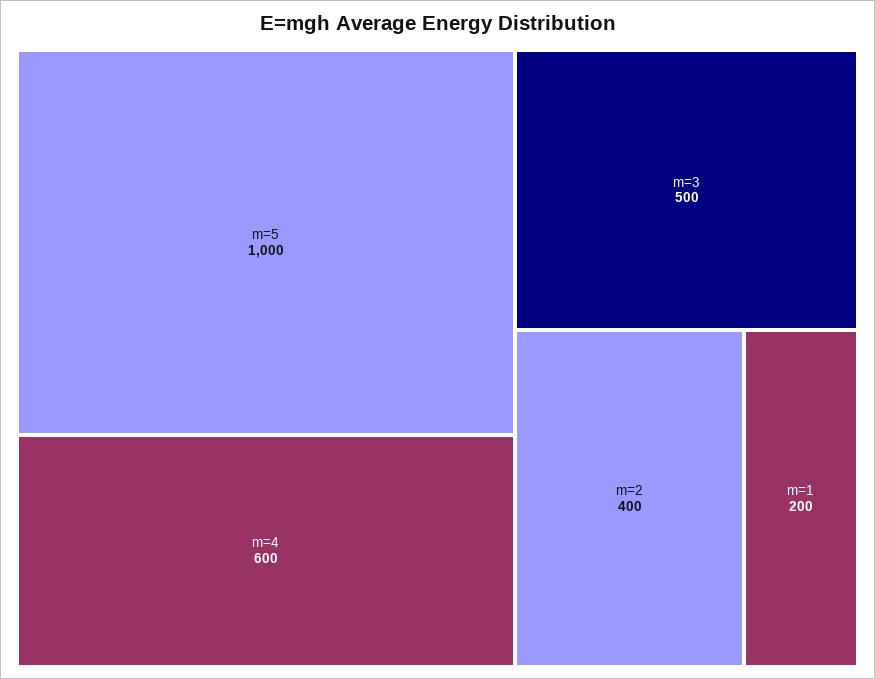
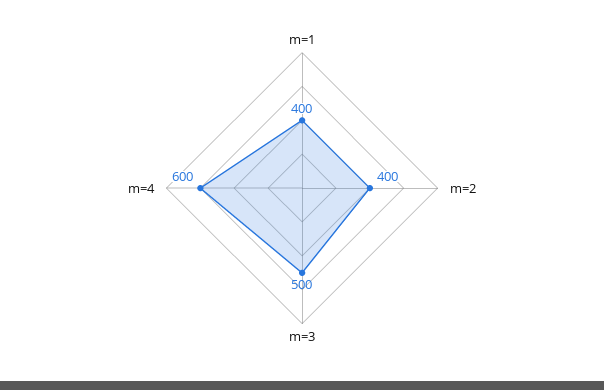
  {
-   "m=5": 1000,
    "m=4": 600,
    "m=3": 500,
    "m=2": 400,
-   "m=1": 200
+   "m=1": 400
  }

